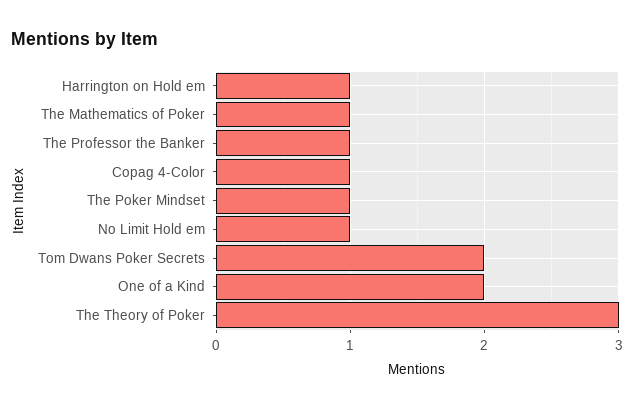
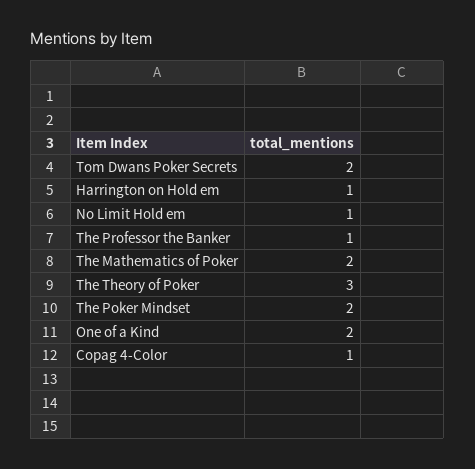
  {
    "Harrington on Hold em": 1,
-   "The Mathematics of Poker": 1,
+   "The Mathematics of Poker": 2,
    "The Professor the Banker": 1,
    "Copag 4-Color": 1,
-   "The Poker Mindset": 1,
+   "The Poker Mindset": 2,
    "No Limit Hold em": 1,
    "Tom Dwans Poker Secrets": 2,
    "One of a Kind": 2,
    "The Theory of Poker": 3
  }

